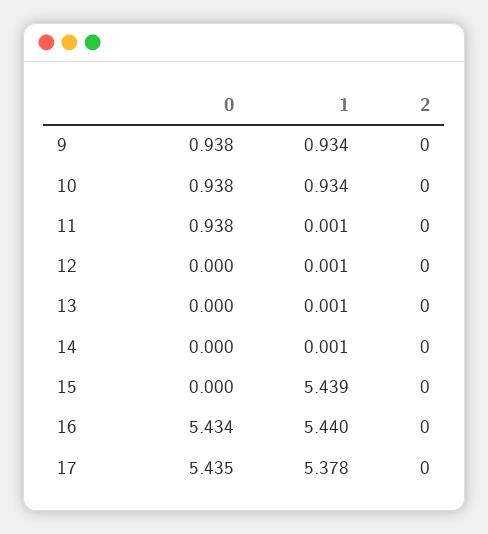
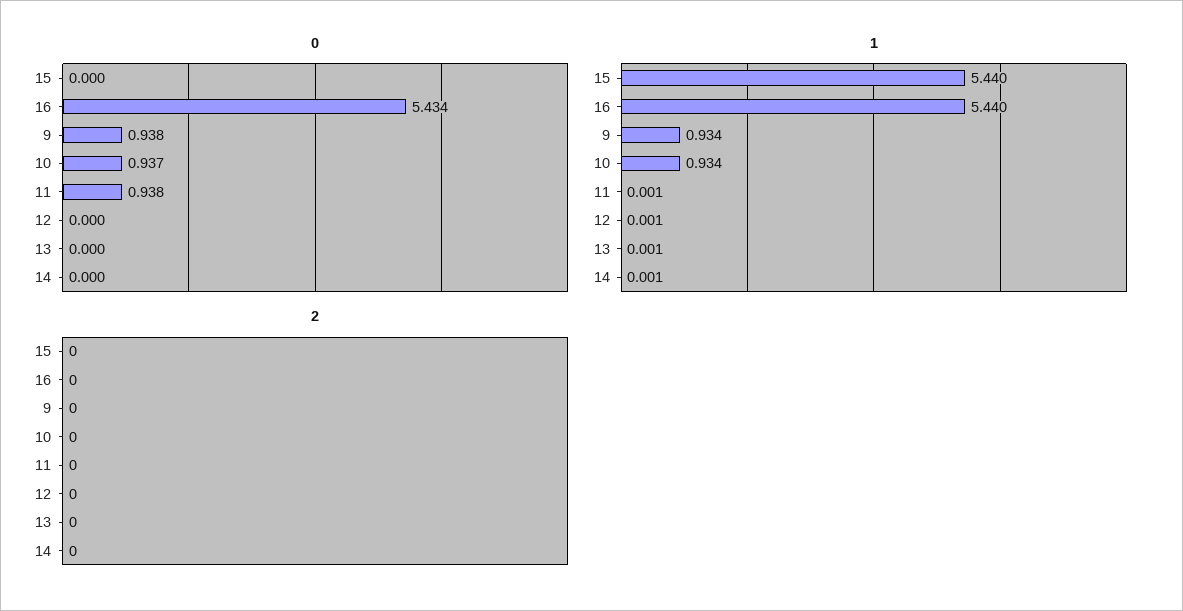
  {
    "0": {
      "9": 0.938,
-     "10": 0.938,
+     "10": 0.937,
      "11": 0.938,
      "12": 0,
      "13": 0,
      "14": 0,
      "15": 0,
-     "16": 5.434,
+     "16": 5.434
-     "17": 5.435
    },
    "1": {
      "9": 0.934,
      "10": 0.934,
      "11": 0.001,
      "12": 0.001,
      "13": 0.001,
      "14": 0.001,
-     "15": 5.439,
+     "15": 5.44,
-     "16": 5.44,
+     "16": 5.44
-     "17": 5.378
    },
    "2": {
      "9": 0,
      "10": 0,
      "11": 0,
      "12": 0,
      "13": 0,
      "14": 0,
      "15": 0,
-     "16": 0,
+     "16": 0
-     "17": 0
    }
  }

